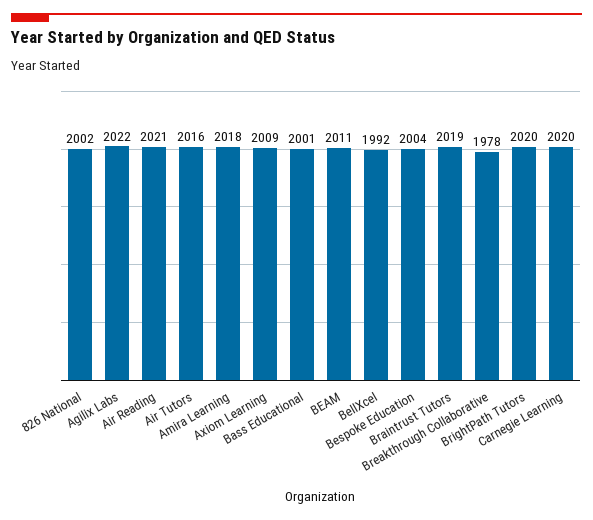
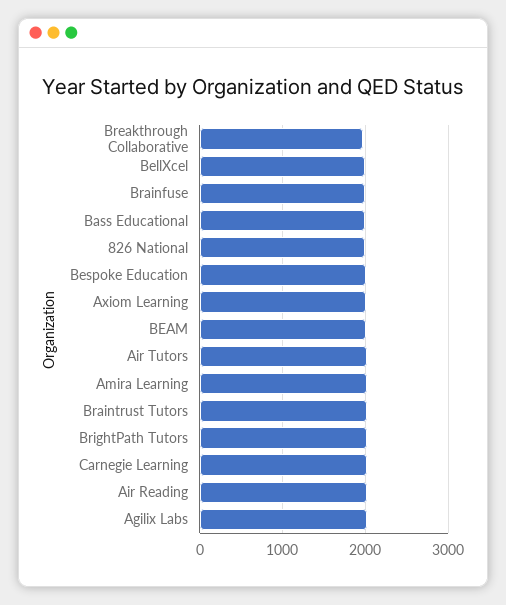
  {
    "826 National": 2002,
    "Agilix Labs": 2022,
    "Air Reading": 2021,
    "Air Tutors": 2016,
    "Amira Learning": 2018,
    "Axiom Learning": 2009,
    "Bass Educational": 2001,
    "BEAM": 2011,
    "BellXcel": 1992,
    "Bespoke Education": 2004,
    "Braintrust Tutors": 2019,
    "Breakthrough Collaborative": 1978,
    "BrightPath Tutors": 2020,
-   "Carnegie Learning": 2020
+   "Carnegie Learning": 2020,
+   "Brainfuse": 2000
  }

